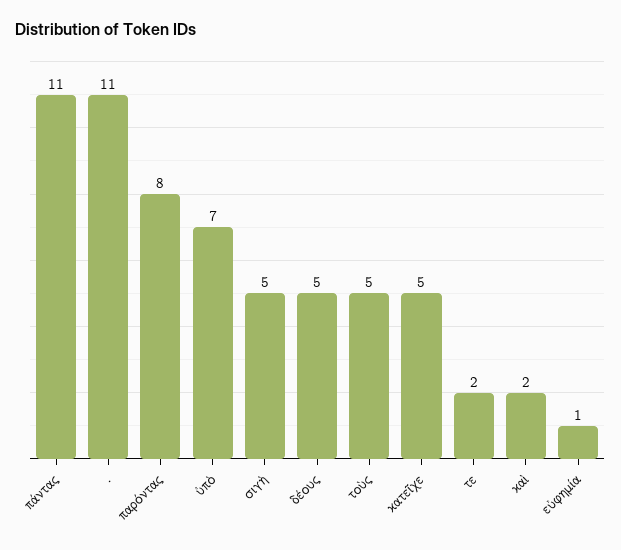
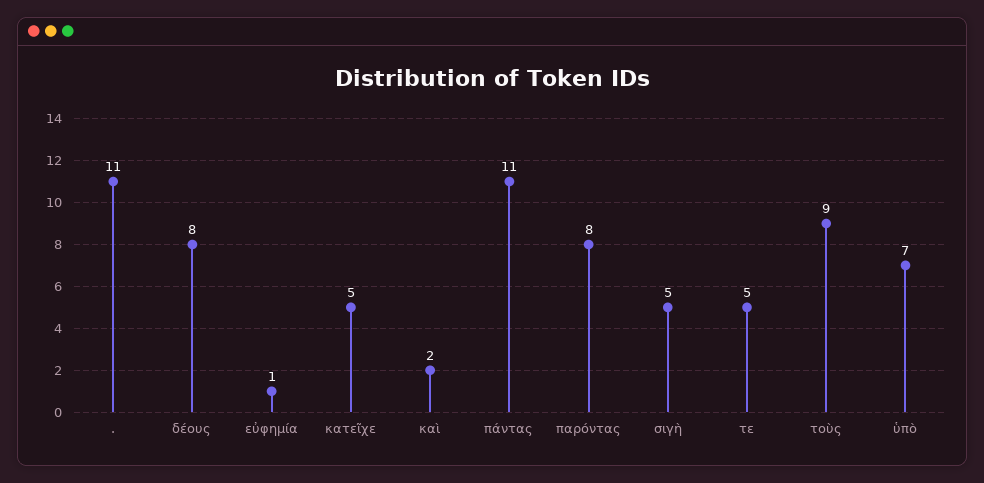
  {
    "πάντας": 11,
    ".": 11,
    "παρόντας": 8,
    "ὑπὸ": 7,
    "σιγὴ": 5,
-   "δέους": 5,
+   "δέους": 8,
-   "τοὺς": 5,
+   "τοὺς": 9,
    "κατεῖχε": 5,
-   "τε": 2,
+   "τε": 5,
    "καὶ": 2,
    "εὐφημία": 1
  }

